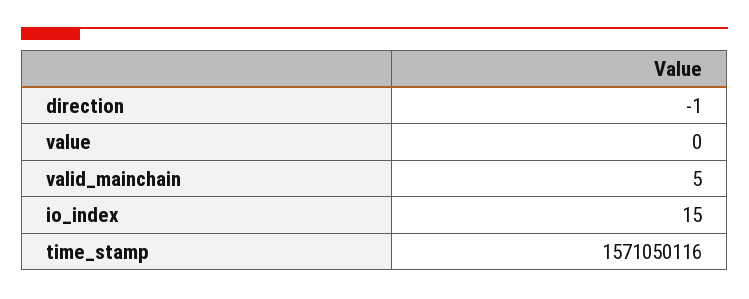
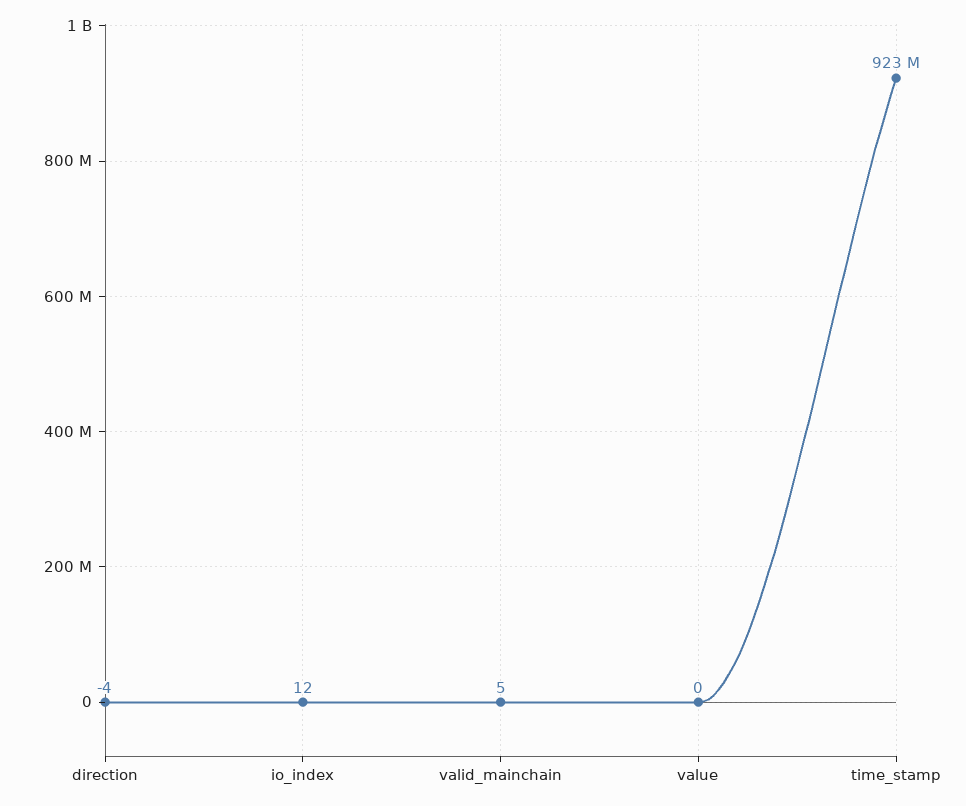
  {
-   "direction": -1,
+   "direction": -4,
    "value": 0,
    "valid_mainchain": 5,
-   "io_index": 15,
+   "io_index": 12,
-   "time_stamp": 1571050116
+   "time_stamp": 923000000
  }

